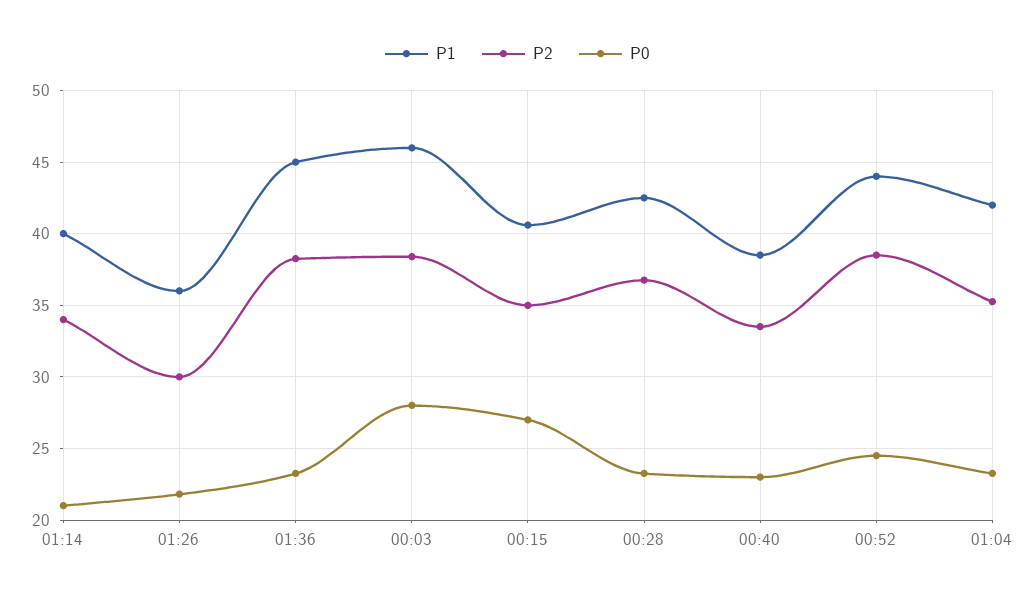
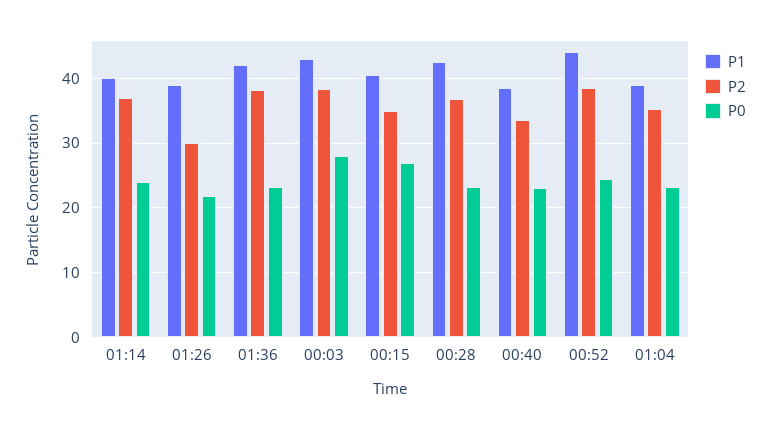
  {
    "P1": {
      "01:14": 40,
-     "01:26": 36,
+     "01:26": 39,
-     "01:36": 45,
+     "01:36": 42,
-     "00:03": 46,
+     "00:03": 43,
      "00:15": 40.5,
      "00:28": 42.5,
      "00:40": 38.5,
      "00:52": 44,
-     "01:04": 42
+     "01:04": 39
    },
    "P2": {
-     "01:14": 34,
+     "01:14": 37,
      "01:26": 30,
      "01:36": 38.5,
      "00:03": 38.5,
      "00:15": 35,
      "00:28": 37,
      "00:40": 33.5,
      "00:52": 38.5,
      "01:04": 35.5
    },
    "P0": {
-     "01:14": 21,
+     "01:14": 24,
      "01:26": 22,
      "01:36": 23.5,
      "00:03": 28,
      "00:15": 27,
      "00:28": 23.5,
      "00:40": 23,
      "00:52": 24.5,
      "01:04": 23.5
    }
  }

